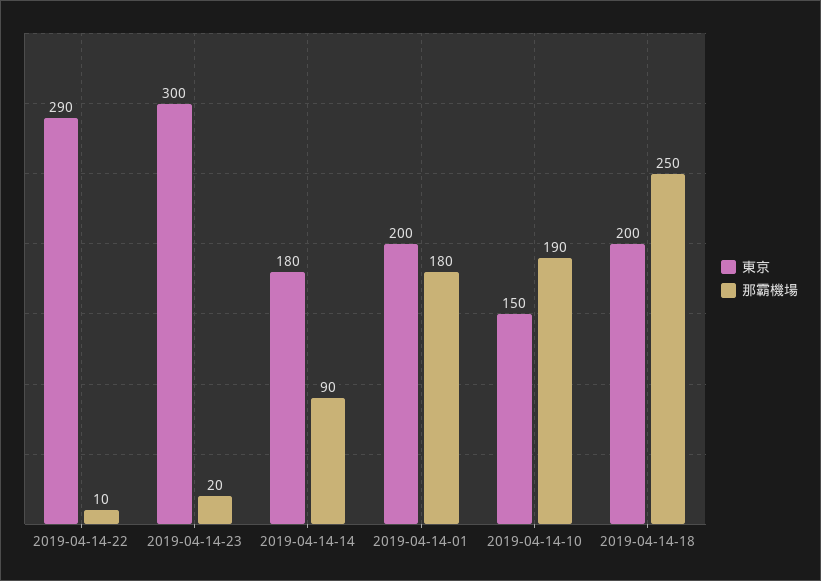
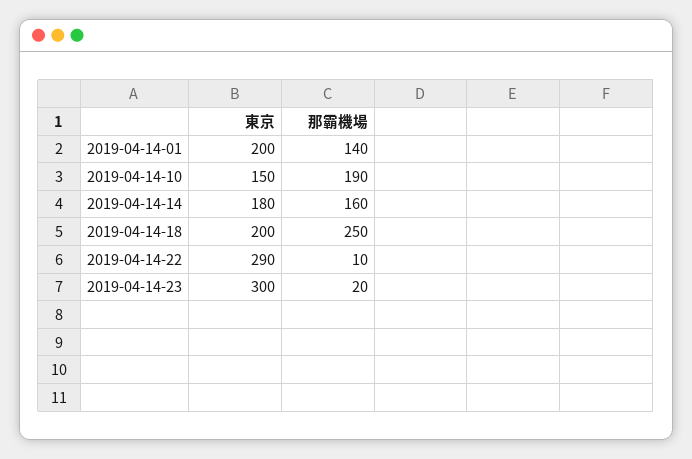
  {
    "東京": {
      "2019-04-14-22": 290,
      "2019-04-14-23": 300,
      "2019-04-14-14": 180,
      "2019-04-14-01": 200,
      "2019-04-14-10": 150,
      "2019-04-14-18": 200
    },
    "那霸機場": {
      "2019-04-14-22": 10,
      "2019-04-14-23": 20,
-     "2019-04-14-14": 90,
+     "2019-04-14-14": 160,
-     "2019-04-14-01": 180,
+     "2019-04-14-01": 140,
      "2019-04-14-10": 190,
      "2019-04-14-18": 250
    }
  }

